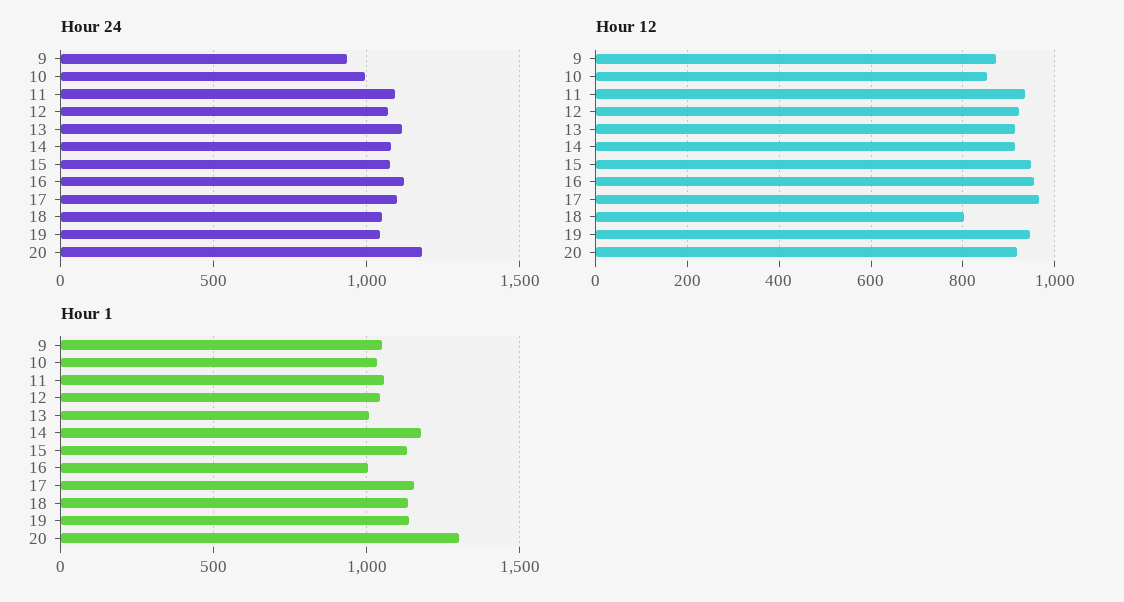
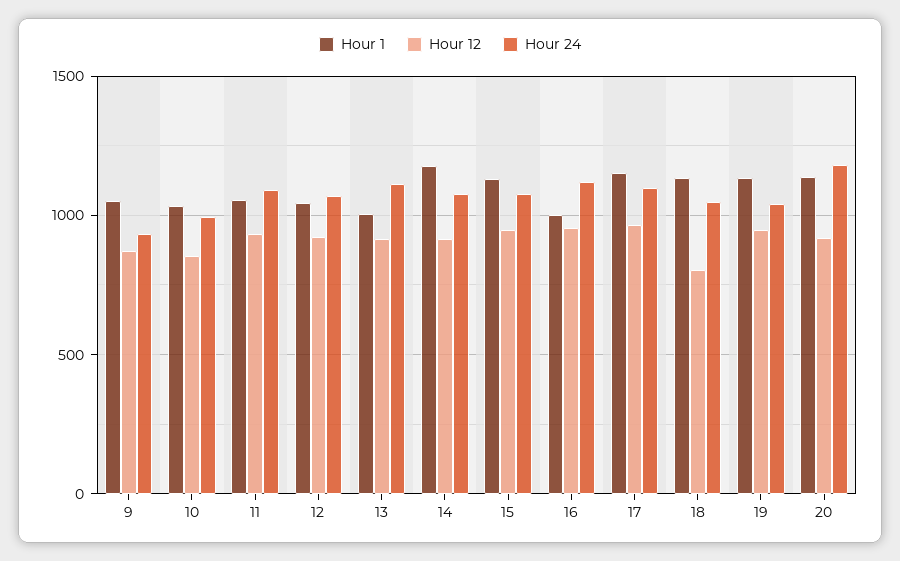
  {
    "Hour 24": {
      "9": 950,
      "10": 1000,
      "11": 1100,
      "12": 1050,
      "13": 1100,
      "14": 1100,
      "15": 1100,
      "16": 1100,
      "17": 1100,
      "18": 1050,
      "19": 1050,
      "20": 1200
    },
    "Hour 12": {
      "9": 880,
      "10": 860,
      "11": 940,
      "12": 920,
      "13": 920,
      "14": 920,
      "15": 940,
      "16": 960,
      "17": 960,
      "18": 800,
      "19": 940,
      "20": 920
    },
    "Hour 1": {
      "9": 1050,
      "10": 1050,
      "11": 1050,
      "12": 1050,
      "13": 1000,
      "14": 1200,
      "15": 1150,
      "16": 1000,
      "17": 1150,
      "18": 1150,
      "19": 1150,
-     "20": 1300
+     "20": 1150
    }
  }

